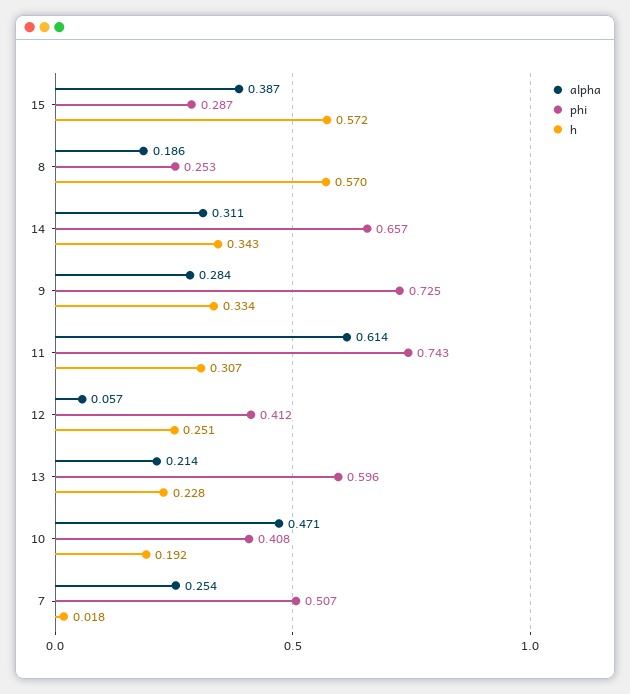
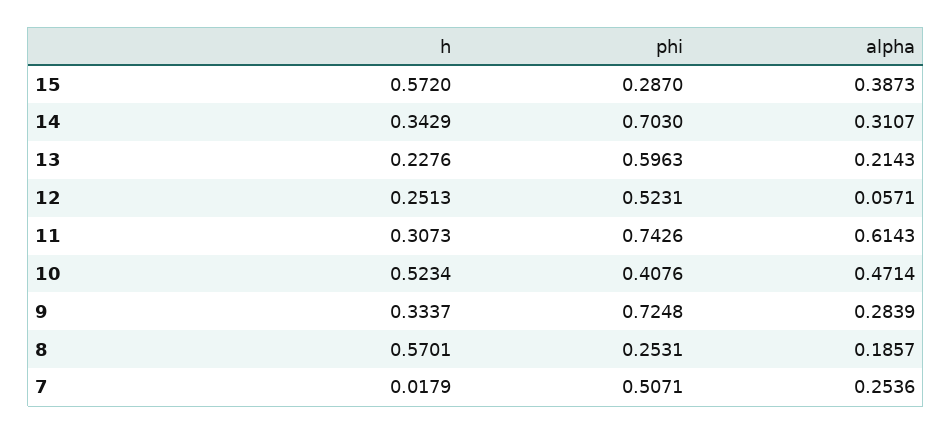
  {
    "alpha": {
      "15": 0.3873,
      "8": 0.1857,
      "14": 0.3107,
      "9": 0.2839,
      "11": 0.6143,
      "12": 0.0571,
      "13": 0.2143,
      "10": 0.4714,
      "7": 0.2536
    },
    "phi": {
      "15": 0.287,
      "8": 0.2531,
-     "14": 0.657,
+     "14": 0.703,
      "9": 0.7248,
      "11": 0.7426,
-     "12": 0.412,
+     "12": 0.5231,
      "13": 0.5963,
      "10": 0.4076,
      "7": 0.5071
    },
    "h": {
      "15": 0.572,
      "8": 0.5701,
      "14": 0.3429,
      "9": 0.3337,
      "11": 0.3073,
      "12": 0.2513,
      "13": 0.2276,
-     "10": 0.192,
+     "10": 0.5234,
      "7": 0.0179
    }
  }

